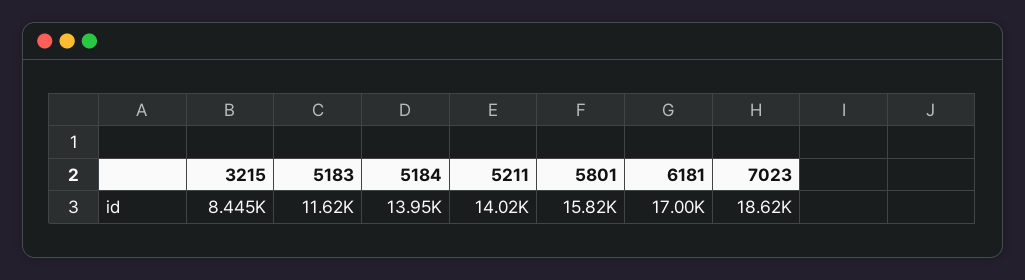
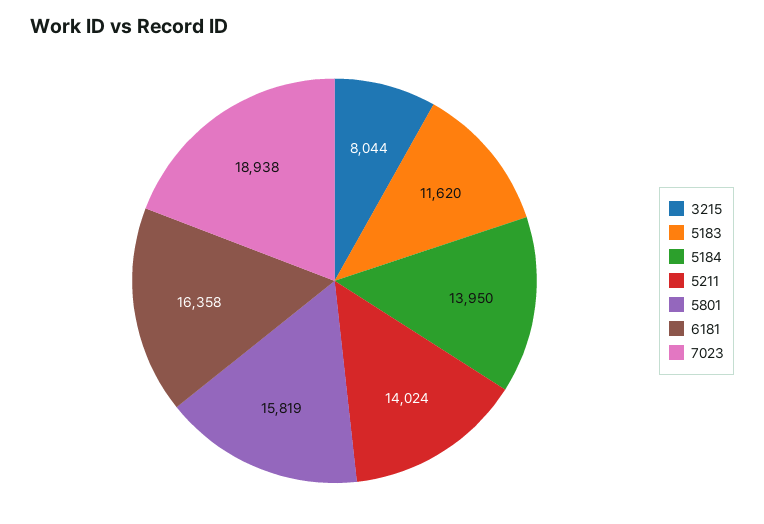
  {
-   "3215": 8445,
+   "3215": 8044,
    "5183": 11620,
    "5184": 13950,
    "5211": 14024,
    "5801": 15819,
-   "6181": 17000,
+   "6181": 16358,
-   "7023": 18620
+   "7023": 18938
  }

